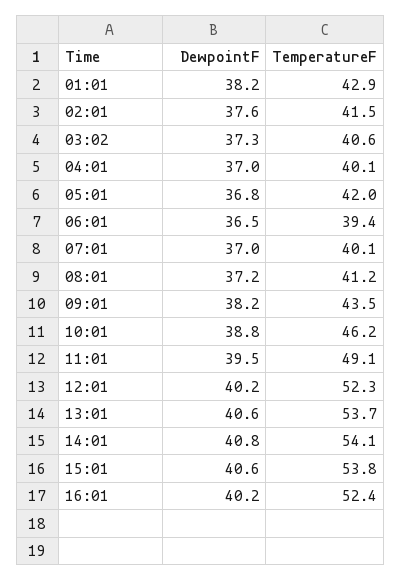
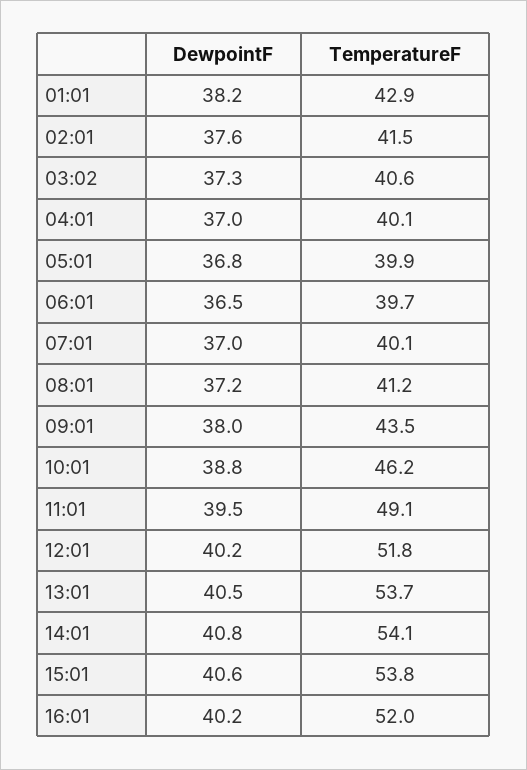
  {
    "DewpointF": {
      "01:01": 38.2,
      "02:01": 37.6,
      "03:02": 37.3,
      "04:01": 37,
      "05:01": 36.8,
      "06:01": 36.5,
      "07:01": 37,
      "08:01": 37.2,
-     "09:01": 38.2,
+     "09:01": 38,
      "10:01": 38.8,
      "11:01": 39.5,
      "12:01": 40.2,
-     "13:01": 40.6,
+     "13:01": 40.5,
      "14:01": 40.8,
      "15:01": 40.6,
      "16:01": 40.2
    },
    "TemperatureF": {
      "01:01": 42.9,
      "02:01": 41.5,
      "03:02": 40.6,
      "04:01": 40.1,
-     "05:01": 42,
+     "05:01": 39.9,
-     "06:01": 39.4,
+     "06:01": 39.7,
      "07:01": 40.1,
      "08:01": 41.2,
      "09:01": 43.5,
      "10:01": 46.2,
      "11:01": 49.1,
-     "12:01": 52.3,
+     "12:01": 51.8,
      "13:01": 53.7,
      "14:01": 54.1,
      "15:01": 53.8,
-     "16:01": 52.4
+     "16:01": 52
    }
  }

